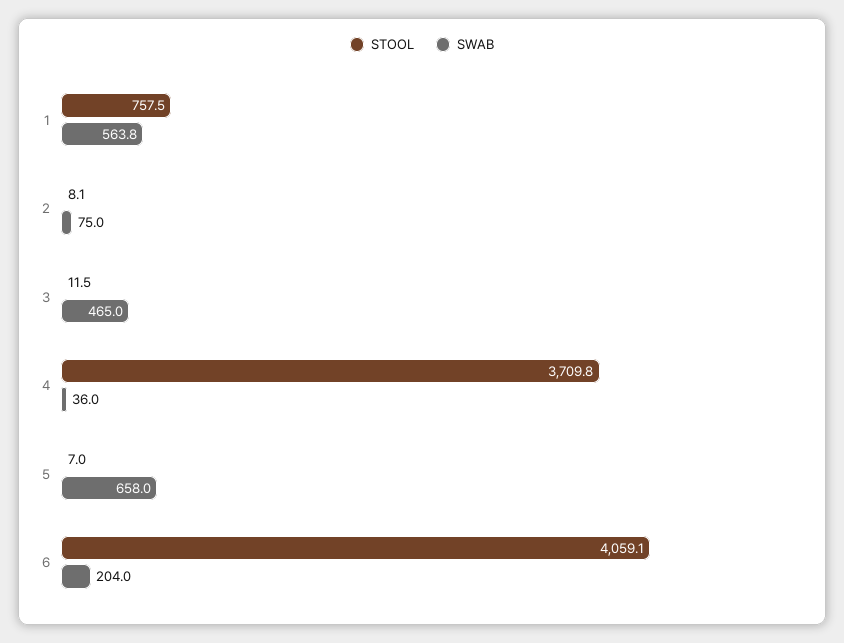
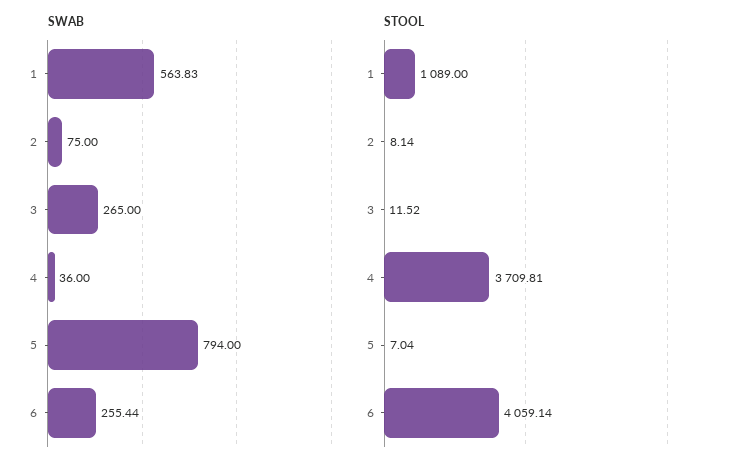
  {
    "STOOL": {
-     "1": 757.5,
+     "1": 1089,
      "2": 8.14,
      "3": 11.52,
      "4": 3709.81,
      "5": 7.04,
      "6": 4059.14
    },
    "SWAB": {
      "1": 563.83,
      "2": 75,
-     "3": 465,
+     "3": 265,
      "4": 36,
-     "5": 658,
+     "5": 794,
-     "6": 204
+     "6": 255.44
    }
  }

